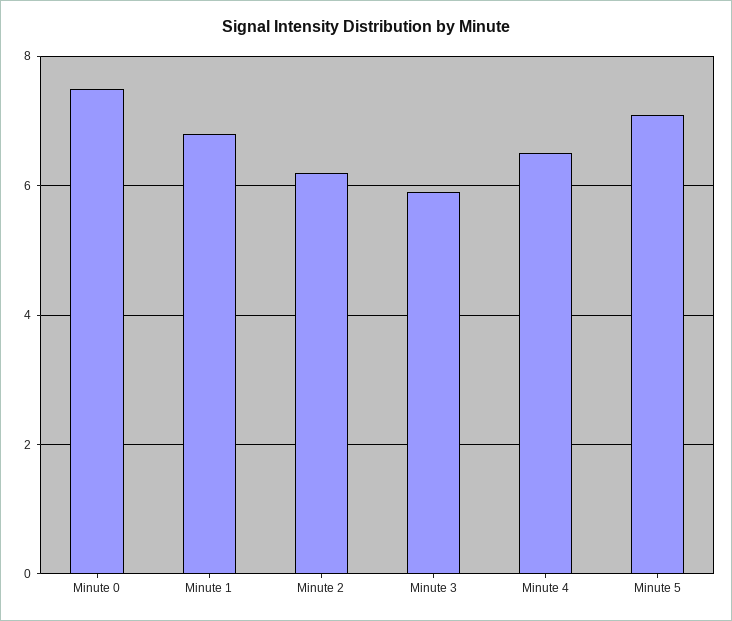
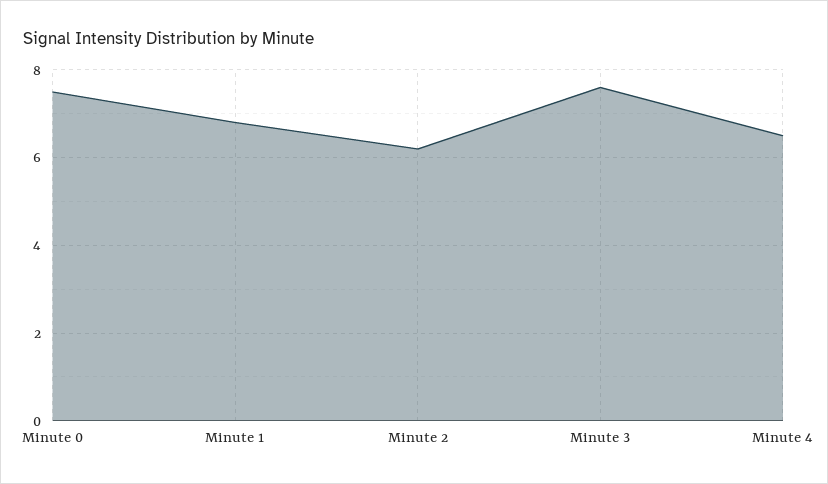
  {
    "Minute 0": 7.5,
    "Minute 1": 7,
    "Minute 2": 6,
-   "Minute 3": 6,
+   "Minute 3": 7.5,
-   "Minute 4": 6.5,
+   "Minute 4": 6.5
-   "Minute 5": 7
  }

